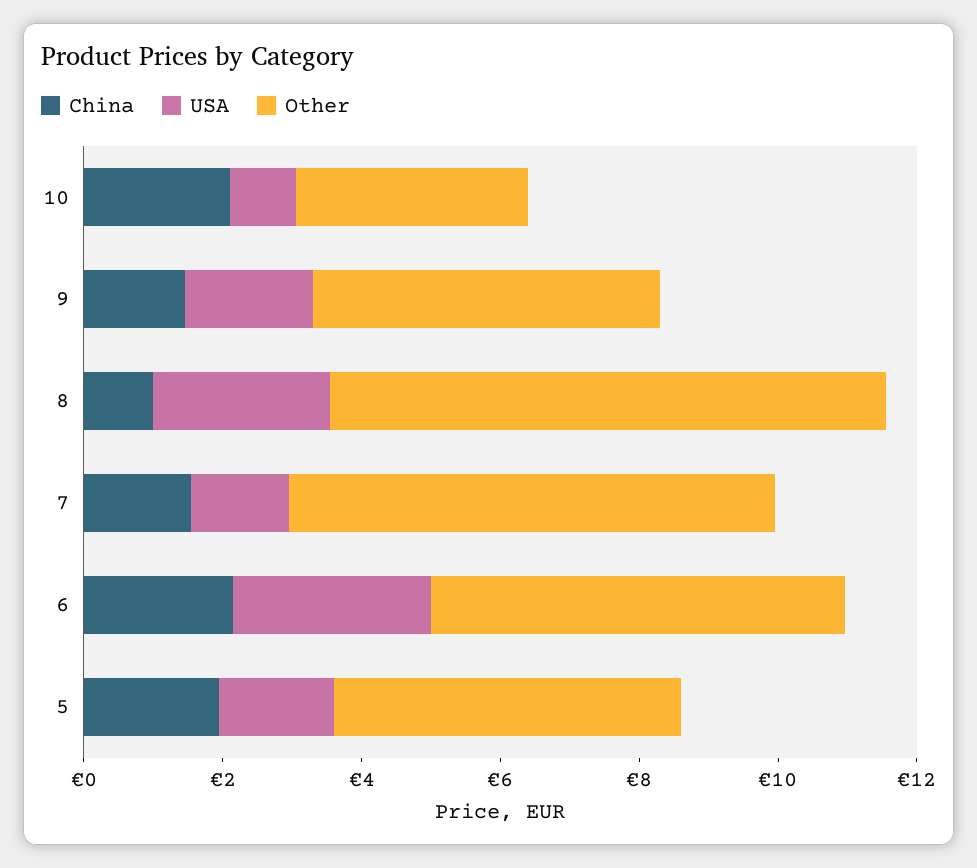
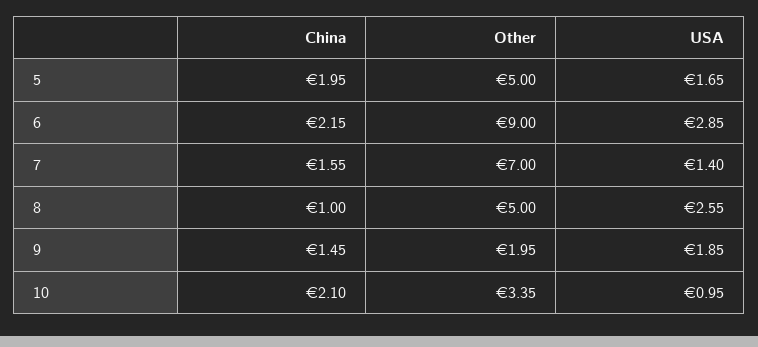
  {
    "China": {
      "10": 2.1,
      "9": 1.45,
      "8": 1,
      "7": 1.55,
      "6": 2.15,
      "5": 1.95
    },
    "USA": {
      "10": 0.95,
      "9": 1.85,
      "8": 2.55,
      "7": 1.4,
      "6": 2.85,
      "5": 1.65
    },
    "Other": {
      "10": 3.35,
-     "9": 5,
+     "9": 1.95,
-     "8": 8,
+     "8": 5,
      "7": 7,
-     "6": 6,
+     "6": 9,
      "5": 5
    }
  }

